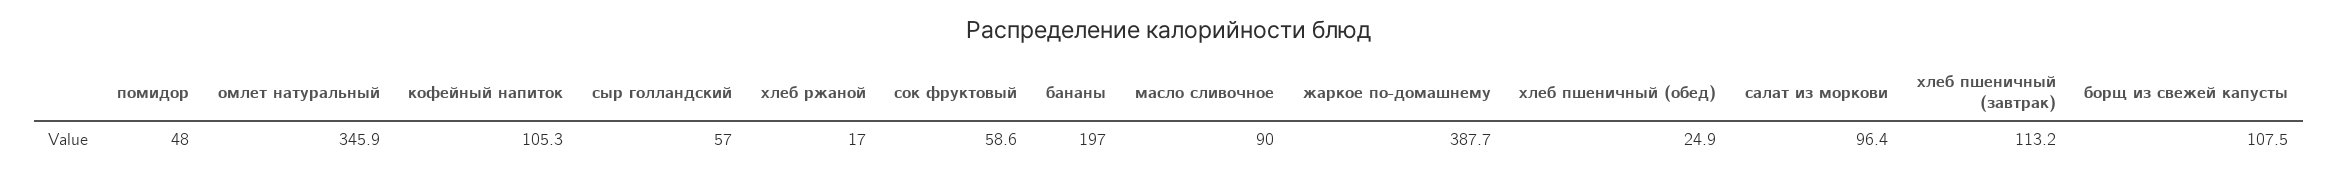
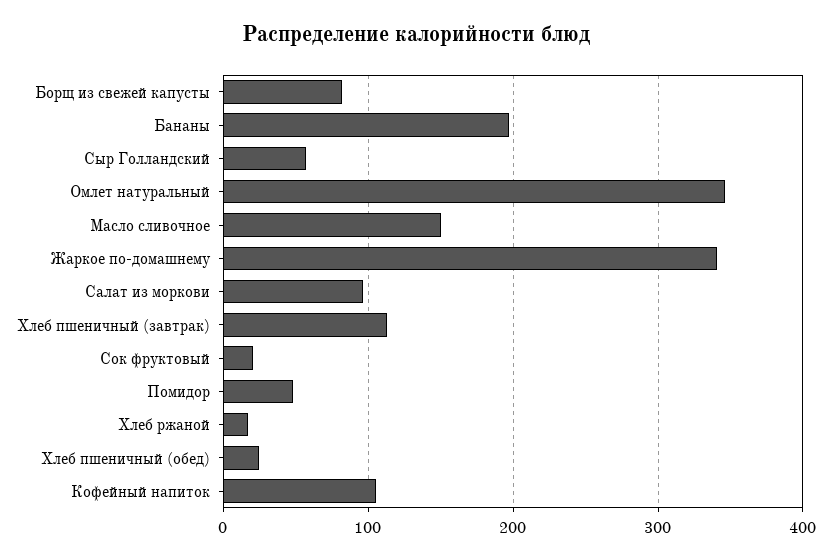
  {
    "помидор": 48,
    "омлет натуральный": 345.9,
    "кофейный напиток": 105.3,
    "сыр голландский": 57,
    "хлеб ржаной": 17,
-   "сок фруктовый": 58.6,
+   "сок фруктовый": 20,
    "бананы": 197,
-   "масло сливочное": 90,
+   "масло сливочное": 150,
-   "жаркое по-домашнему": 387.7,
+   "жаркое по-домашнему": 340,
    "хлеб пшеничный (обед)": 24.9,
    "салат из моркови": 96.4,
    "хлеб пшеничный (завтрак)": 113.2,
-   "борщ из свежей капусты": 107.5
+   "борщ из свежей капусты": 80
  }

